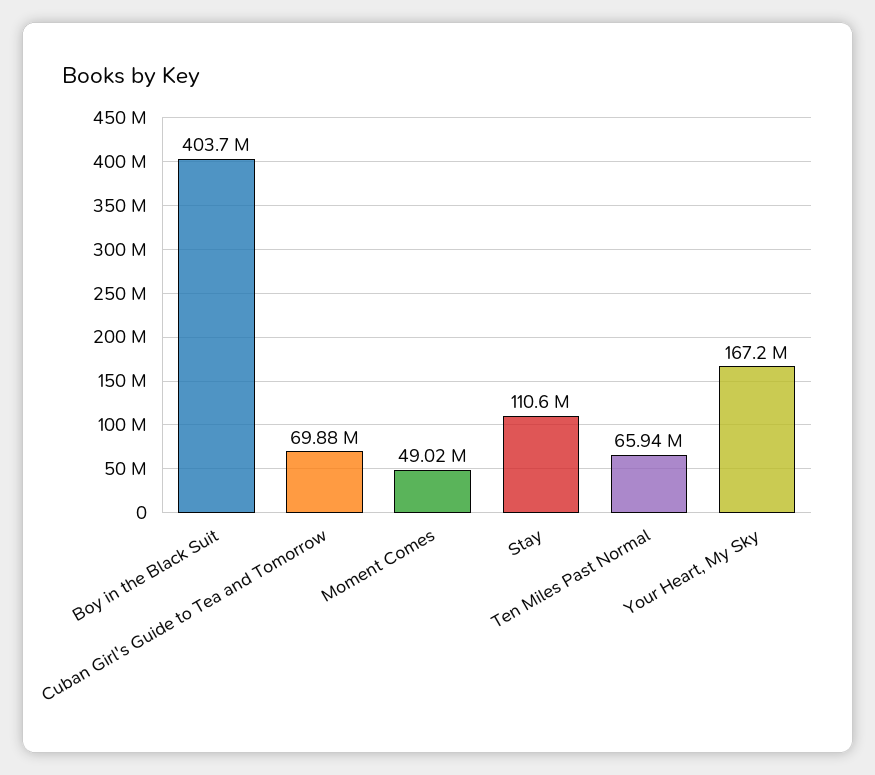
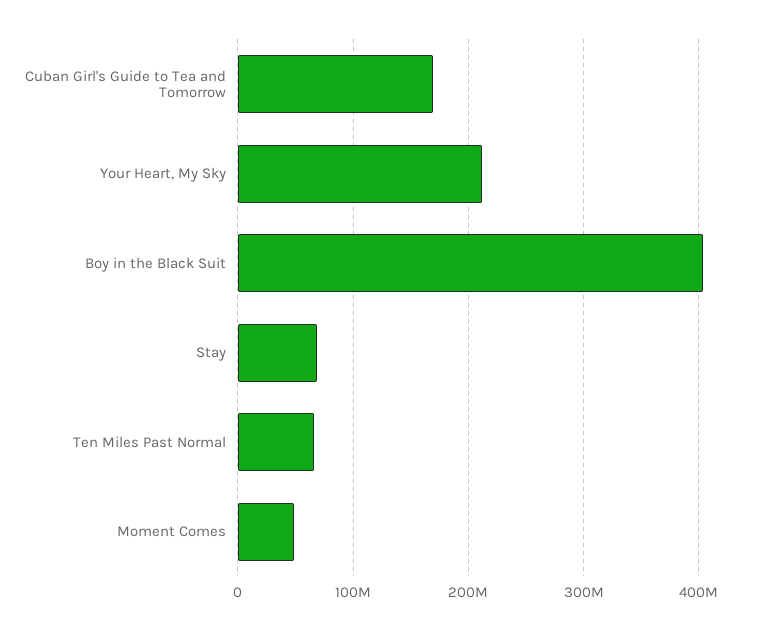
  {
    "Boy in the Black Suit": 403700000,
-   "Cuban Girl's Guide to Tea and Tomorrow": 69880000,
+   "Cuban Girl's Guide to Tea and Tomorrow": 170000000,
    "Moment Comes": 49020000,
-   "Stay": 110600000,
+   "Stay": 70000000,
    "Ten Miles Past Normal": 65940000,
-   "Your Heart, My Sky": 167200000
+   "Your Heart, My Sky": 210000000
  }

